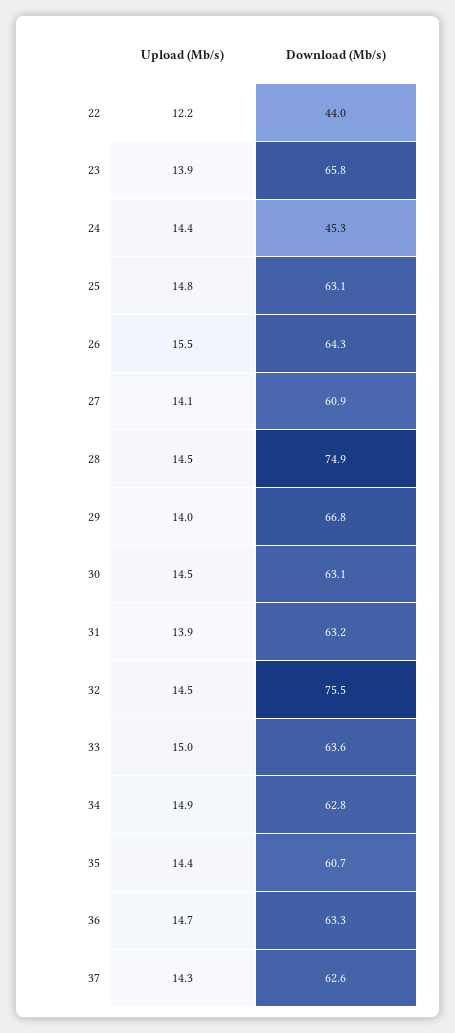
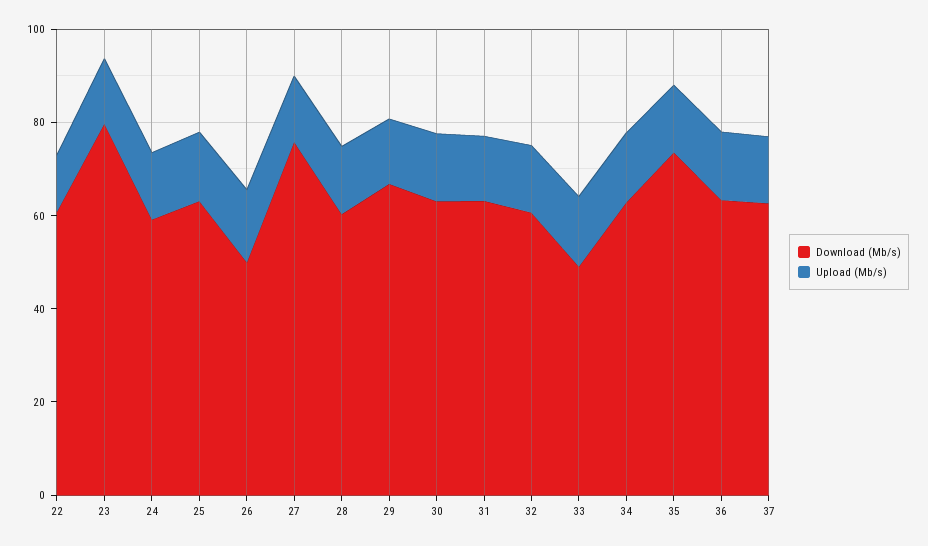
  {
    "Upload (Mb/s)": {
      "22": 12.2,
      "23": 13.9,
      "24": 14.4,
      "25": 14.8,
      "26": 15.5,
      "27": 14.1,
      "28": 14.5,
      "29": 14,
      "30": 14.5,
      "31": 13.9,
      "32": 14.5,
      "33": 15,
      "34": 14.9,
      "35": 14.4,
      "36": 14.7,
      "37": 14.3
    },
    "Download (Mb/s)": {
-     "22": 44,
+     "22": 60,
-     "23": 65.8,
+     "23": 80,
-     "24": 45.3,
+     "24": 60,
      "25": 63.1,
-     "26": 64.3,
+     "26": 50,
-     "27": 60.9,
+     "27": 75,
-     "28": 74.9,
+     "28": 60,
      "29": 66.8,
      "30": 63.1,
      "31": 63.2,
-     "32": 75.5,
+     "32": 60,
-     "33": 63.6,
+     "33": 50,
      "34": 62.8,
-     "35": 60.7,
+     "35": 75,
      "36": 63.3,
      "37": 62.6
    }
  }

